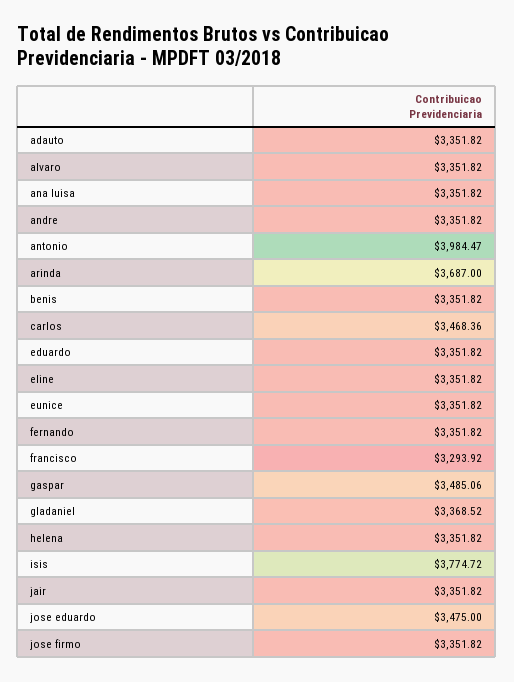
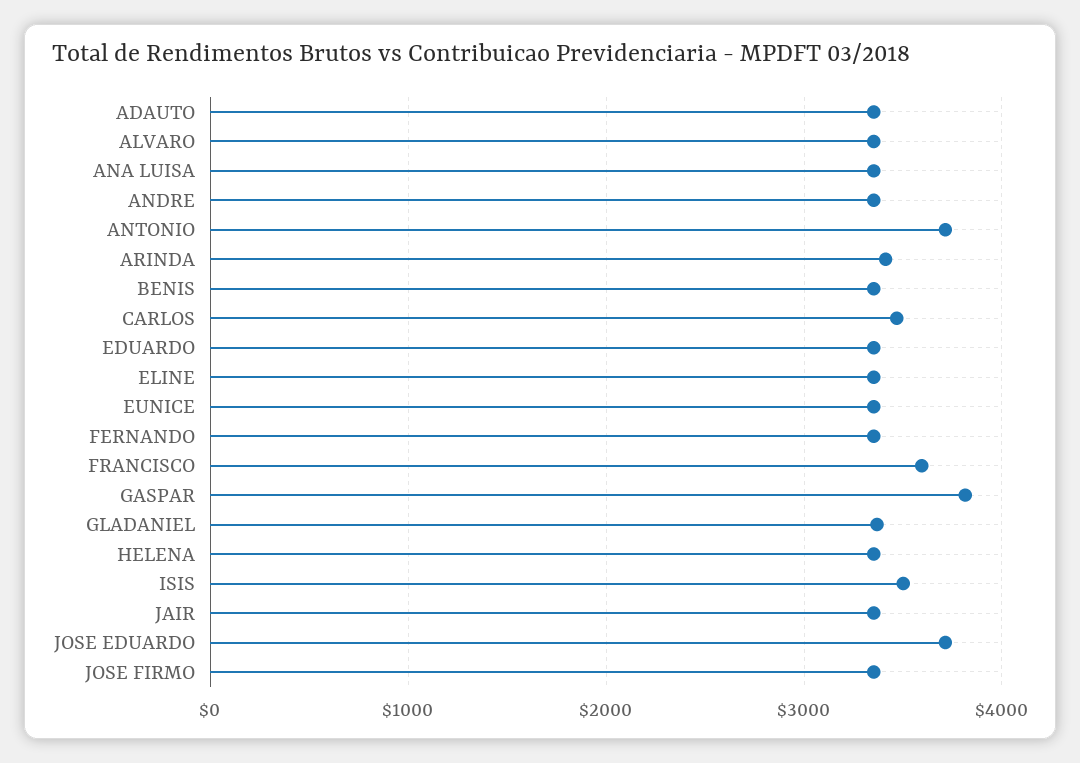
  {
    "adauto": 3351.82,
    "alvaro": 3351.82,
    "ana luisa": 3351.82,
    "andre": 3351.82,
-   "antonio": 3984.47,
+   "antonio": 3700,
-   "arinda": 3687,
+   "arinda": 3400,
    "benis": 3351.82,
    "carlos": 3468.36,
    "eduardo": 3351.82,
    "eline": 3351.82,
    "eunice": 3351.82,
    "fernando": 3351.82,
-   "francisco": 3293.92,
+   "francisco": 3600,
-   "gaspar": 3485.06,
+   "gaspar": 3800,
    "gladaniel": 3368.52,
    "helena": 3351.82,
-   "isis": 3774.72,
+   "isis": 3500,
    "jair": 3351.82,
-   "jose eduardo": 3475,
+   "jose eduardo": 3700,
    "jose firmo": 3351.82
  }

